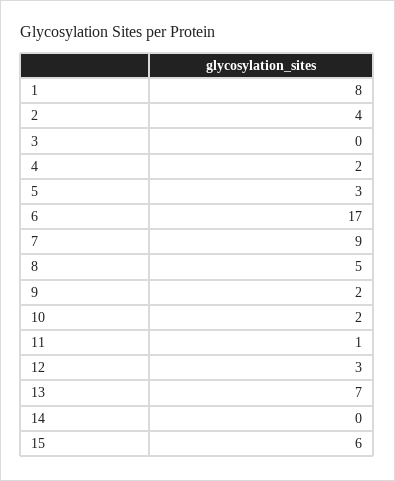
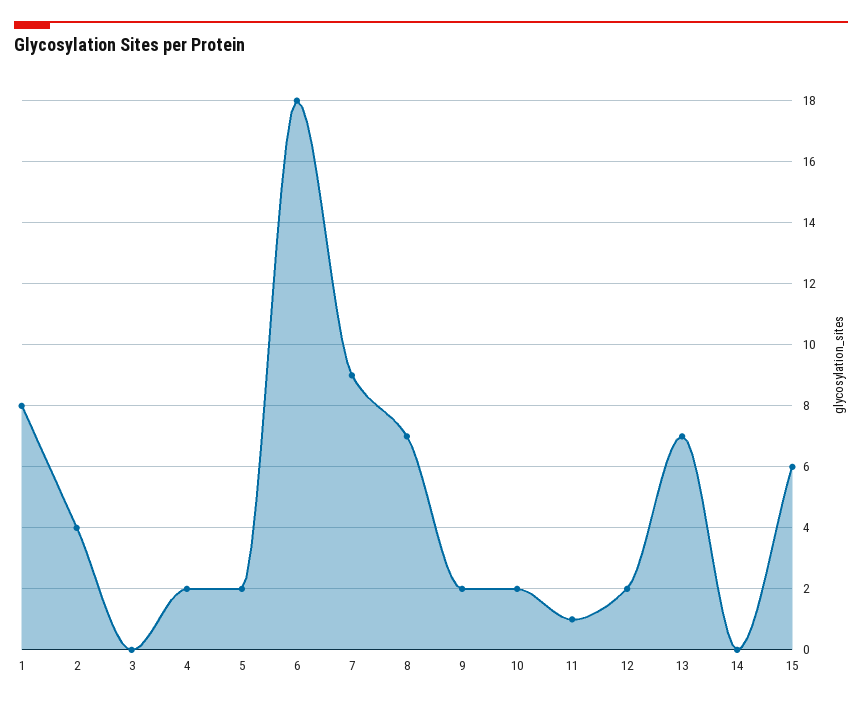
  {
    "1": 8,
    "2": 4,
    "3": 0,
    "4": 2,
-   "5": 3,
+   "5": 2,
-   "6": 17,
+   "6": 18,
    "7": 9,
-   "8": 5,
+   "8": 7,
    "9": 2,
    "10": 2,
    "11": 1,
-   "12": 3,
+   "12": 2,
    "13": 7,
    "14": 0,
    "15": 6
  }

